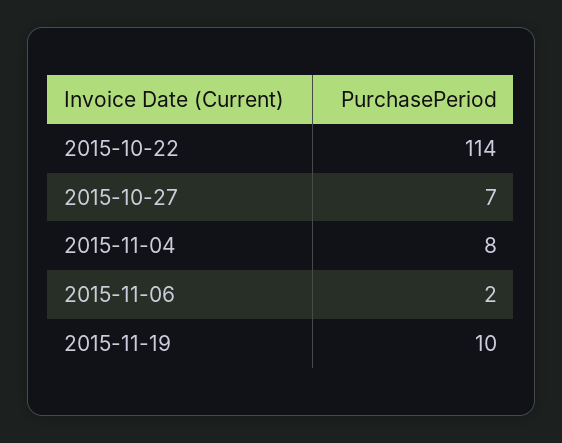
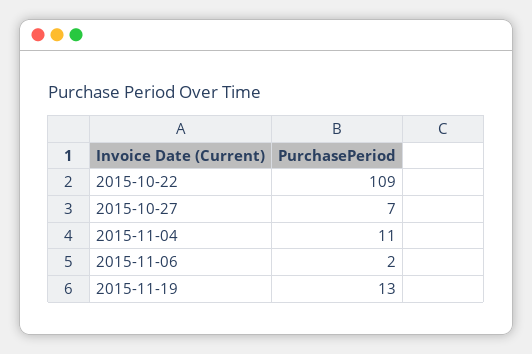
  {
-   "2015-10-22": 114,
+   "2015-10-22": 109,
    "2015-10-27": 7,
-   "2015-11-04": 8,
+   "2015-11-04": 11,
    "2015-11-06": 2,
-   "2015-11-19": 10
+   "2015-11-19": 13
  }

